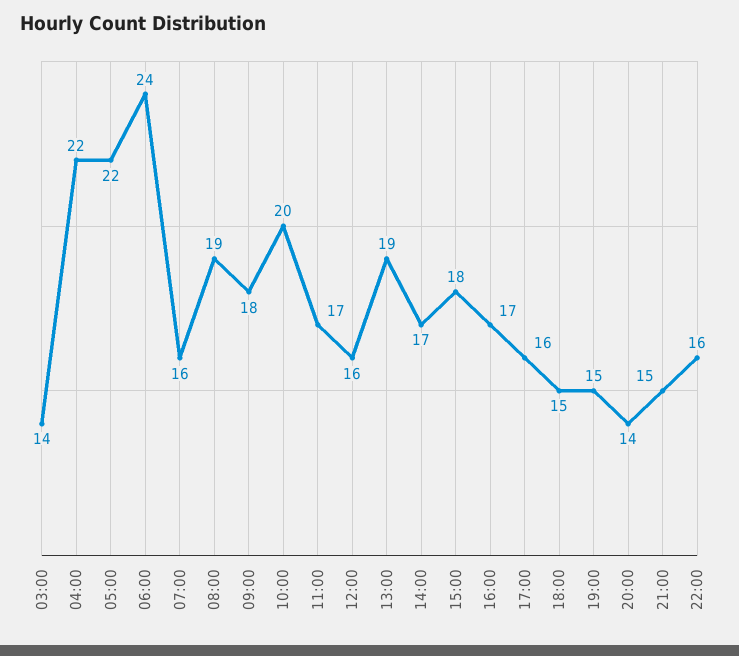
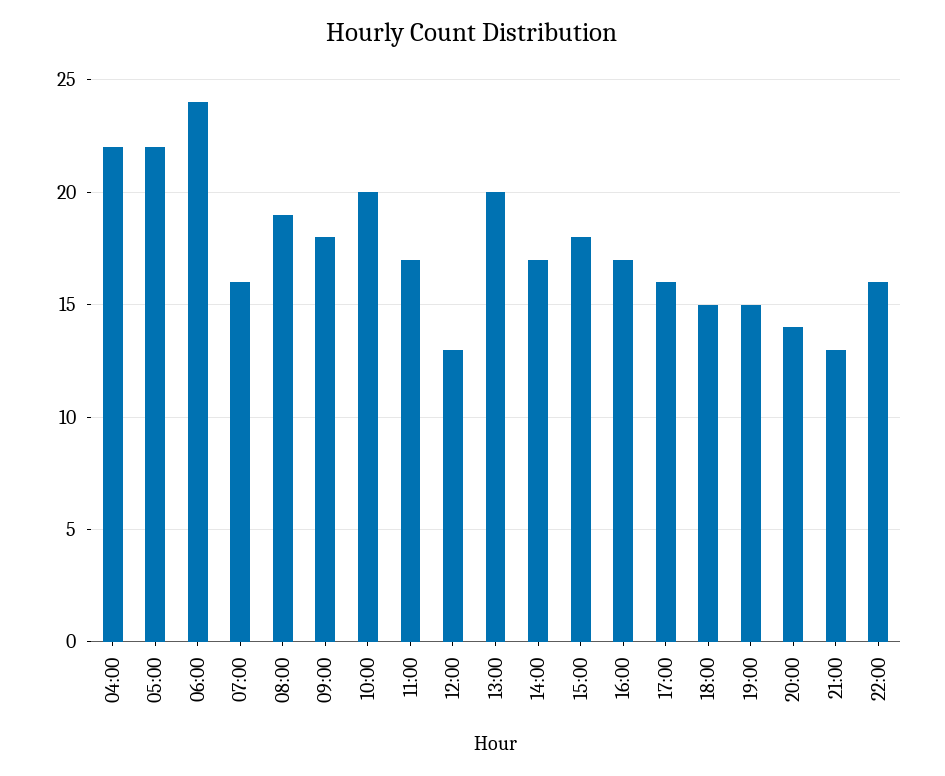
  {
-   "03:00": 14,
    "04:00": 22,
    "05:00": 22,
    "06:00": 24,
    "07:00": 16,
    "08:00": 19,
    "09:00": 18,
    "10:00": 20,
    "11:00": 17,
-   "12:00": 16,
+   "12:00": 13,
-   "13:00": 19,
+   "13:00": 20,
    "14:00": 17,
    "15:00": 18,
    "16:00": 17,
    "17:00": 16,
    "18:00": 15,
    "19:00": 15,
    "20:00": 14,
-   "21:00": 15,
+   "21:00": 13,
    "22:00": 16
  }

